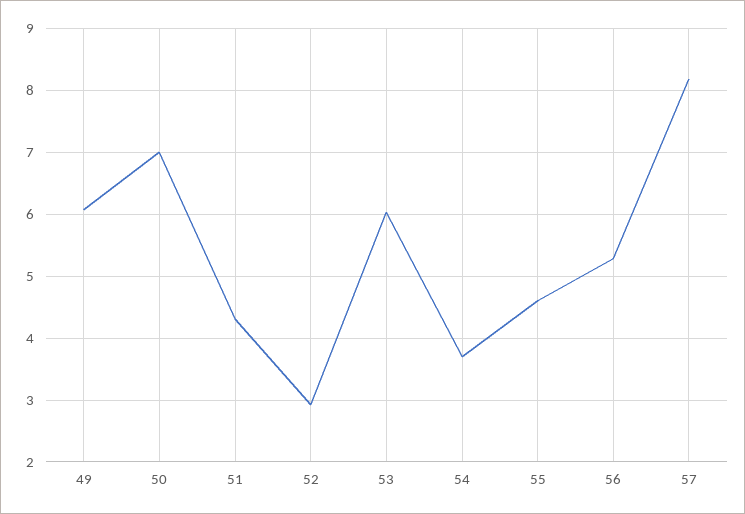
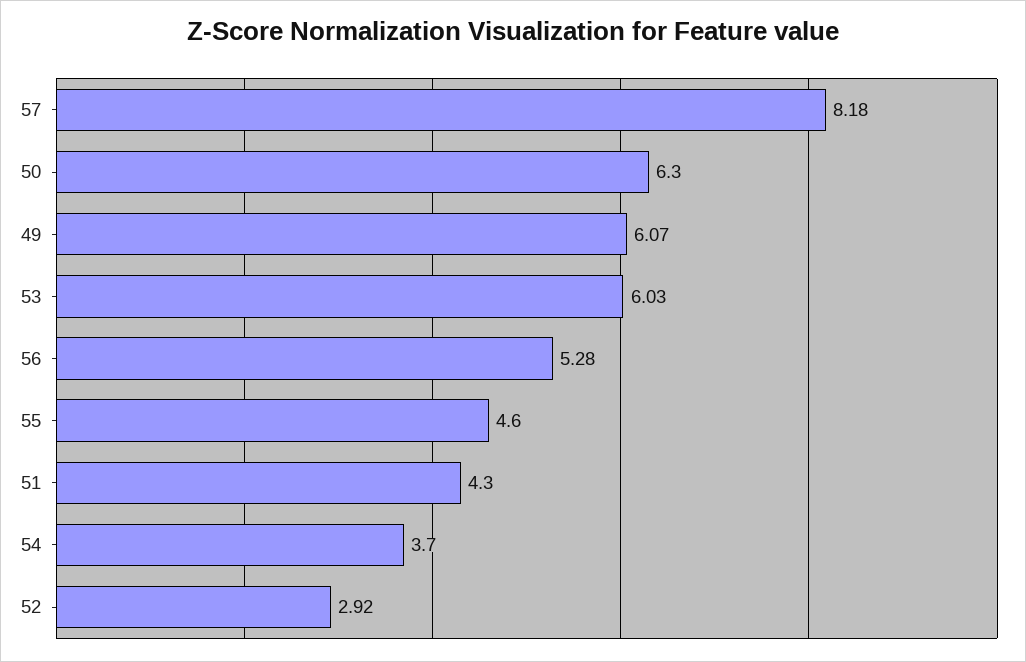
  {
    "49": 6.07,
-   "50": 7,
+   "50": 6.3,
    "51": 4.3,
    "52": 2.92,
    "53": 6.03,
    "54": 3.7,
    "55": 4.6,
    "56": 5.28,
    "57": 8.18
  }

